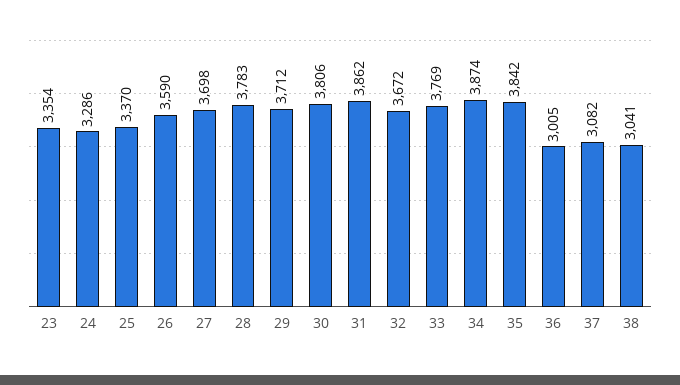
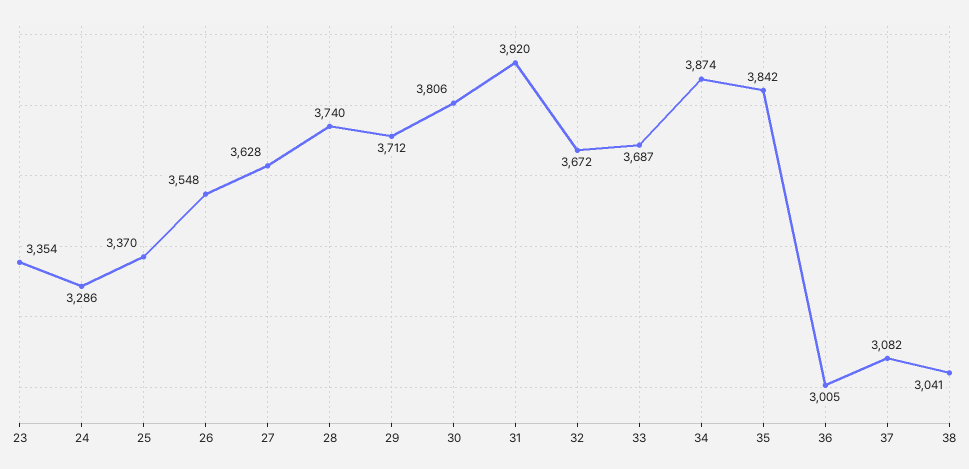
  {
    "23": 3354,
    "24": 3286,
    "25": 3370,
-   "26": 3590,
+   "26": 3548,
-   "27": 3698,
+   "27": 3628,
-   "28": 3783,
+   "28": 3740,
    "29": 3712,
    "30": 3806,
-   "31": 3862,
+   "31": 3920,
    "32": 3672,
-   "33": 3769,
+   "33": 3687,
    "34": 3874,
    "35": 3842,
    "36": 3005,
    "37": 3082,
    "38": 3041
  }

